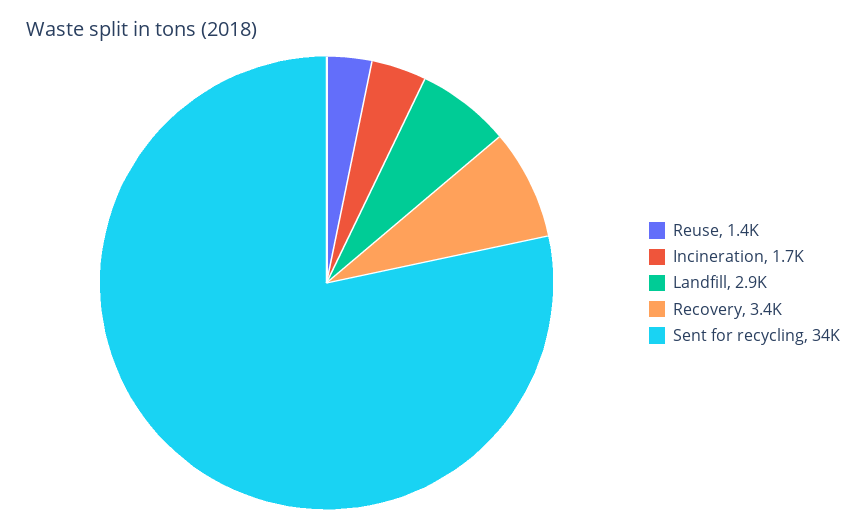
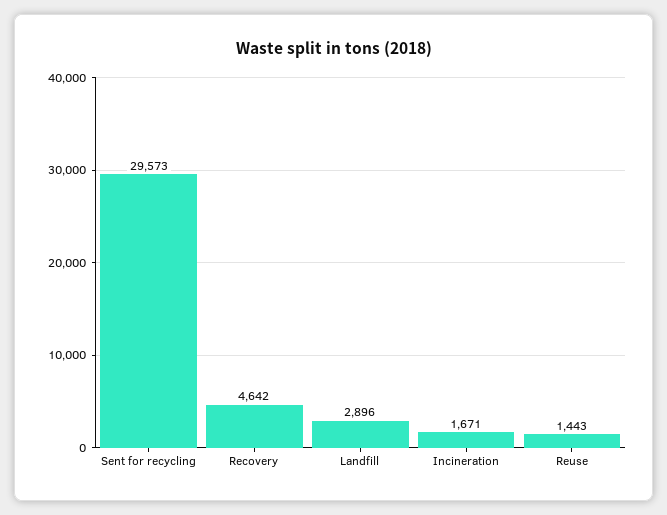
  {
    "Reuse": 1443,
    "Incineration": 1671,
    "Landfill": 2896,
-   "Recovery": 3400,
+   "Recovery": 4642,
-   "Sent for recycling": 34000
+   "Sent for recycling": 29573
  }

